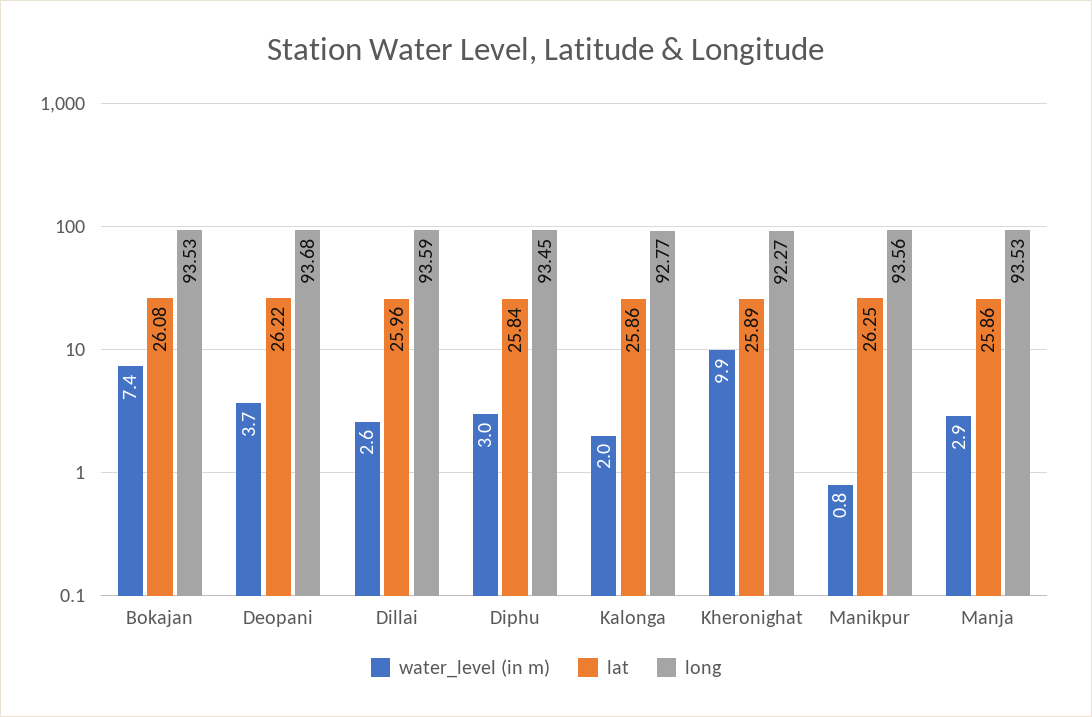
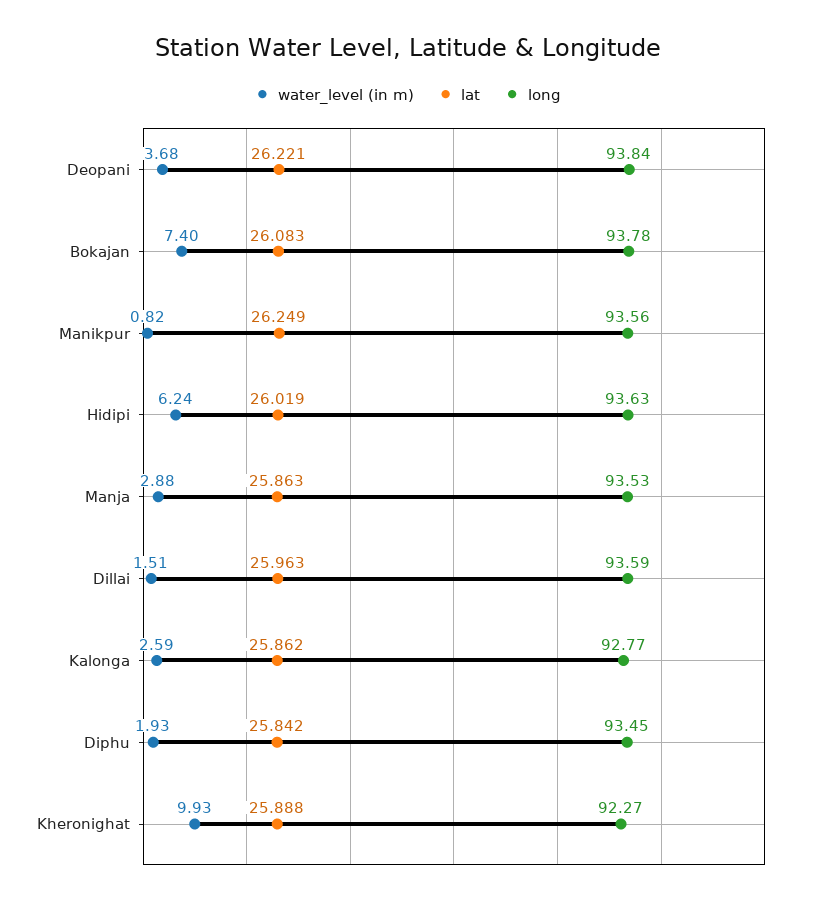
  {
    "water_level (in m)": {
      "Bokajan": 7.4,
      "Deopani": 3.68,
-     "Dillai": 2.6,
+     "Dillai": 1.51,
-     "Diphu": 3,
+     "Diphu": 1.93,
-     "Kalonga": 2,
+     "Kalonga": 2.59,
      "Kheronighat": 9.93,
      "Manikpur": 0.82,
-     "Manja": 2.88
+     "Manja": 2.88,
+     "Hidipi": 6.24
    },
    "lat": {
      "Bokajan": 26.083,
      "Deopani": 26.221,
      "Dillai": 25.963,
      "Diphu": 25.842,
      "Kalonga": 25.862,
      "Kheronighat": 25.888,
      "Manikpur": 26.249,
-     "Manja": 25.863
+     "Manja": 25.863,
+     "Hidipi": 26.019
    },
    "long": {
-     "Bokajan": 93.53,
+     "Bokajan": 93.78,
-     "Deopani": 93.68,
+     "Deopani": 93.84,
      "Dillai": 93.59,
      "Diphu": 93.45,
      "Kalonga": 92.77,
      "Kheronighat": 92.27,
      "Manikpur": 93.56,
-     "Manja": 93.53
+     "Manja": 93.53,
+     "Hidipi": 93.63
    }
  }

